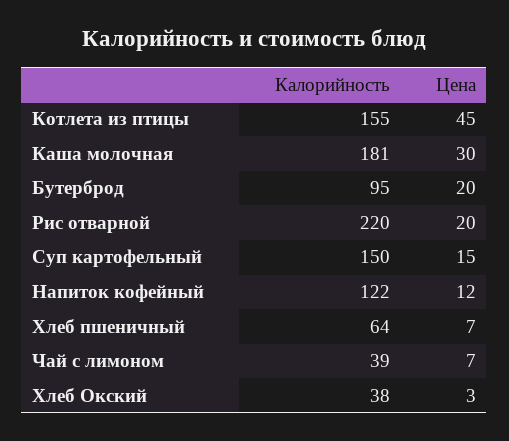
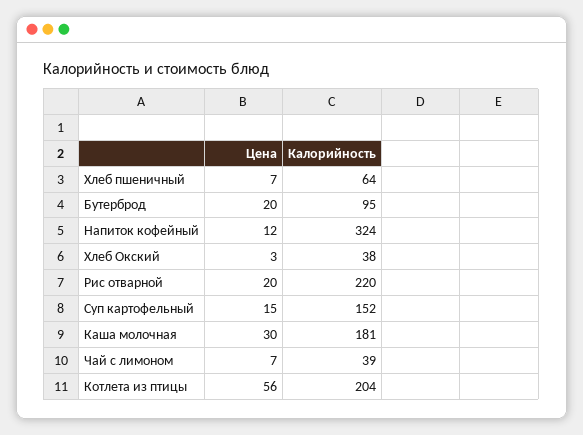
  {
    "Калорийность": {
-     "Котлета из птицы": 155,
+     "Котлета из птицы": 204,
      "Каша молочная": 181,
      "Бутерброд": 95,
      "Рис отварной": 220,
-     "Суп картофельный": 150,
+     "Суп картофельный": 152,
-     "Напиток кофейный": 122,
+     "Напиток кофейный": 324,
      "Хлеб пшеничный": 64,
      "Чай с лимоном": 39,
      "Хлеб Окский": 38
    },
    "Цена": {
-     "Котлета из птицы": 45,
+     "Котлета из птицы": 56,
      "Каша молочная": 30,
      "Бутерброд": 20,
      "Рис отварной": 20,
      "Суп картофельный": 15,
      "Напиток кофейный": 12,
      "Хлеб пшеничный": 7,
      "Чай с лимоном": 7,
      "Хлеб Окский": 3
    }
  }

